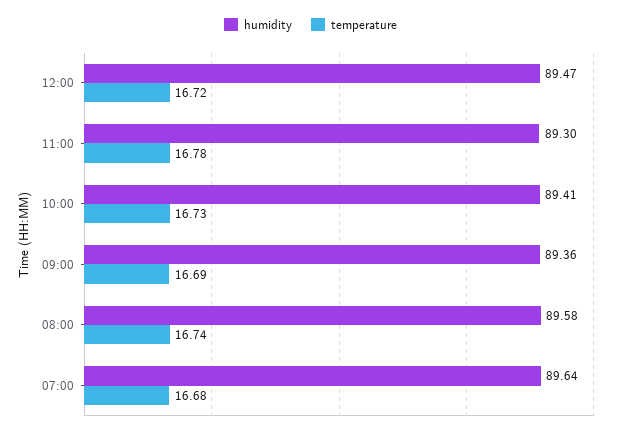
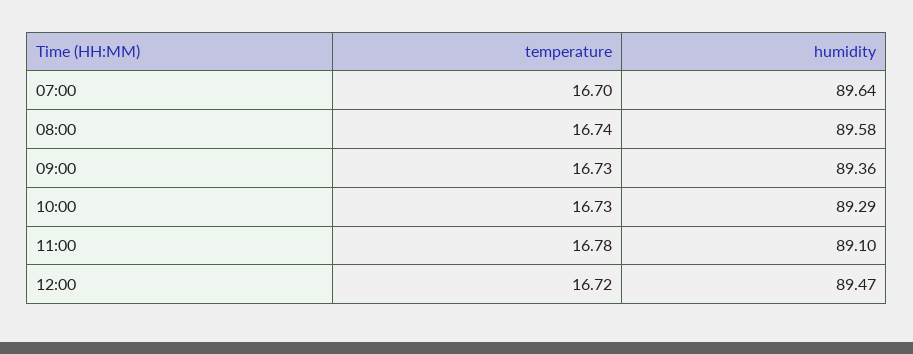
  {
    "humidity": {
      "12:00": 89.47,
-     "11:00": 89.3,
+     "11:00": 89.1,
-     "10:00": 89.41,
+     "10:00": 89.29,
      "09:00": 89.36,
      "08:00": 89.58,
      "07:00": 89.64
    },
    "temperature": {
      "12:00": 16.72,
      "11:00": 16.78,
      "10:00": 16.73,
-     "09:00": 16.69,
+     "09:00": 16.73,
      "08:00": 16.74,
-     "07:00": 16.68
+     "07:00": 16.7
    }
  }

